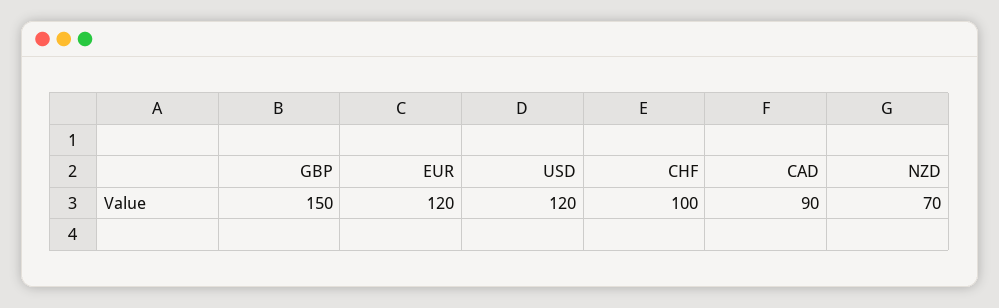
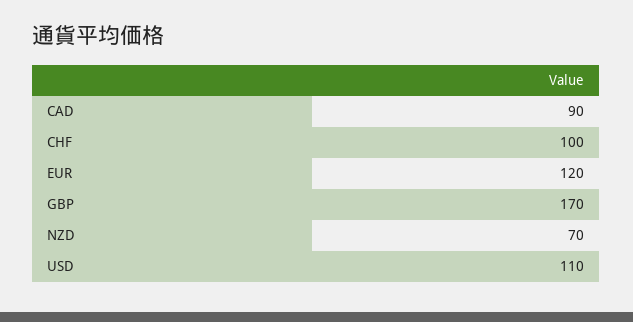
  {
-   "GBP": 150,
+   "GBP": 170,
    "EUR": 120,
-   "USD": 120,
+   "USD": 110,
    "CHF": 100,
    "CAD": 90,
    "NZD": 70
  }

